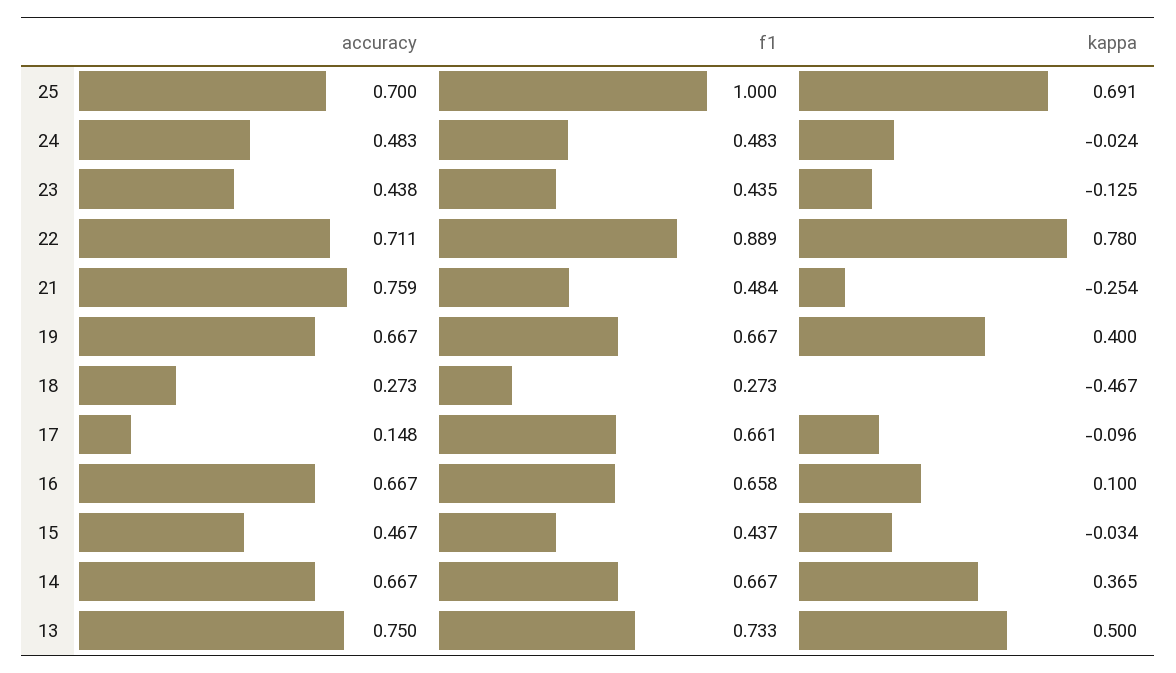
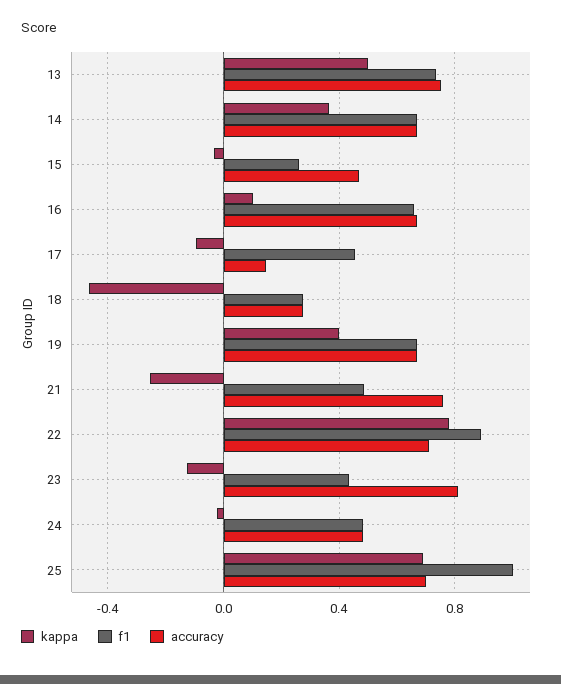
  {
    "accuracy": {
      "25": 0.7,
      "24": 0.483,
-     "23": 0.438,
+     "23": 0.8,
      "22": 0.711,
      "21": 0.759,
      "19": 0.667,
      "18": 0.273,
      "17": 0.148,
      "16": 0.667,
      "15": 0.467,
      "14": 0.667,
      "13": 0.75
    },
    "f1": {
      "25": 1,
      "24": 0.483,
      "23": 0.435,
      "22": 0.889,
      "21": 0.484,
      "19": 0.667,
      "18": 0.273,
-     "17": 0.661,
+     "17": 0.45,
      "16": 0.658,
-     "15": 0.437,
+     "15": 0.25,
      "14": 0.667,
      "13": 0.733
    },
    "kappa": {
      "25": 0.691,
      "24": -0.024,
      "23": -0.125,
      "22": 0.78,
      "21": -0.254,
      "19": 0.4,
      "18": -0.467,
      "17": -0.096,
      "16": 0.1,
      "15": -0.034,
      "14": 0.365,
      "13": 0.5
    }
  }

